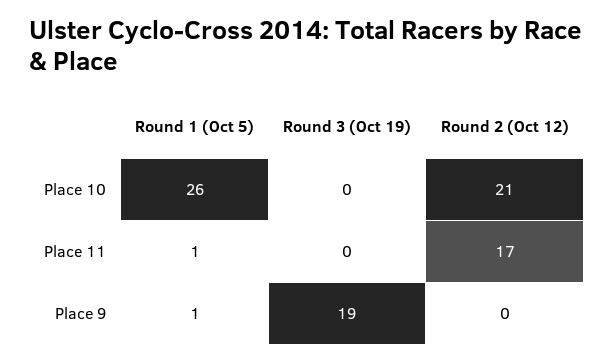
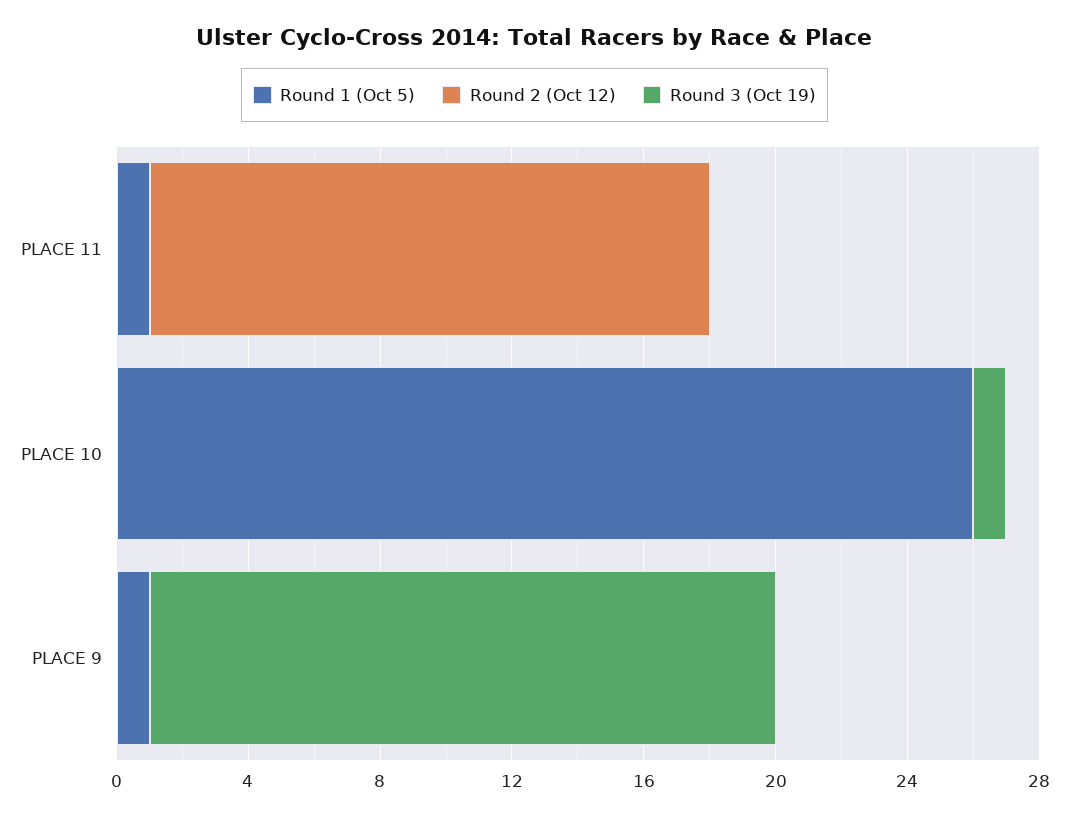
  {
    "Round 1 (Oct 5)": {
      "Place 10": 26,
      "Place 11": 1,
      "Place 9": 1
    },
    "Round 3 (Oct 19)": {
-     "Place 10": 0,
+     "Place 10": 1,
      "Place 11": 0,
      "Place 9": 19
    },
    "Round 2 (Oct 12)": {
-     "Place 10": 21,
+     "Place 10": 0,
      "Place 11": 17,
      "Place 9": 0
    }
  }

